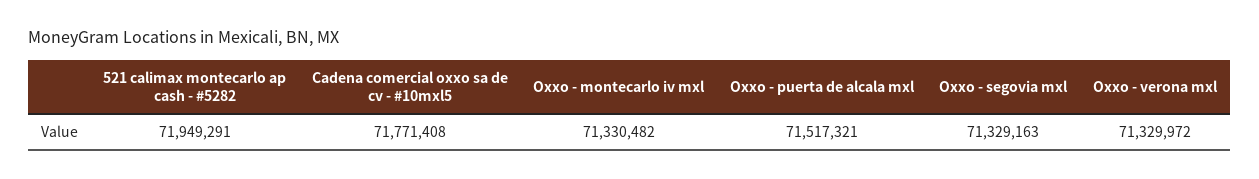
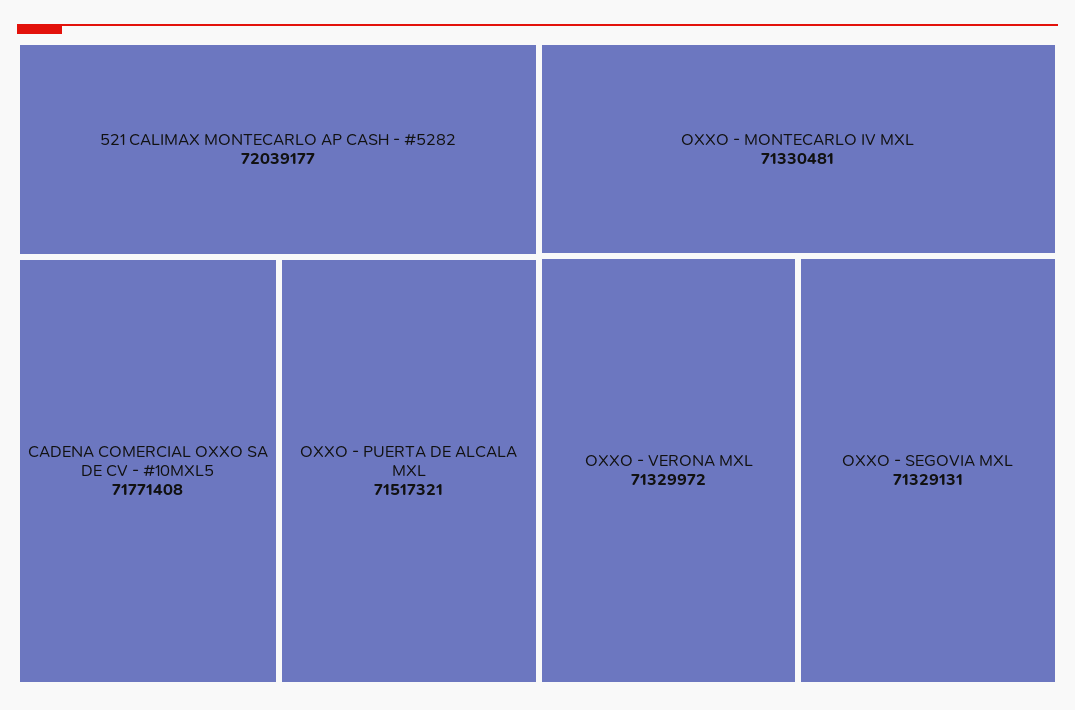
  {
-   "521 calimax montecarlo ap cash - #5282": 71949291,
+   "521 calimax montecarlo ap cash - #5282": 72039177,
    "Cadena comercial oxxo sa de cv - #10mxl5": 71771408,
-   "Oxxo - montecarlo iv mxl": 71330482,
+   "Oxxo - montecarlo iv mxl": 71330481,
    "Oxxo - puerta de alcala mxl": 71517321,
-   "Oxxo - segovia mxl": 71329163,
+   "Oxxo - segovia mxl": 71329131,
    "Oxxo - verona mxl": 71329972
  }

